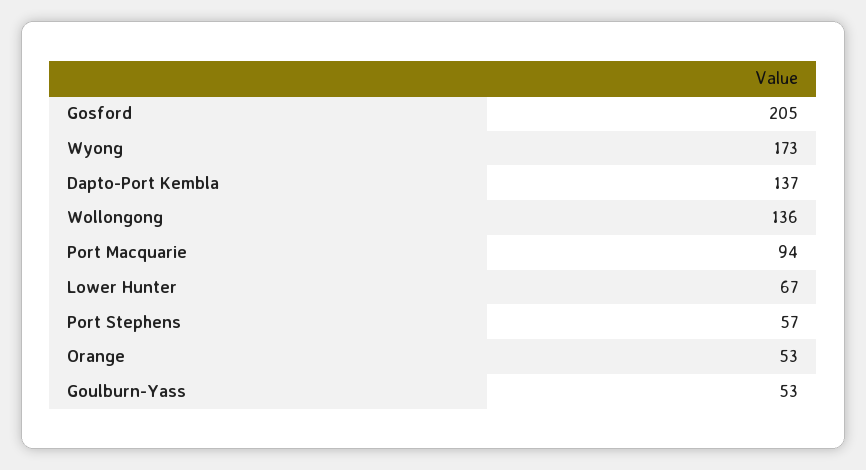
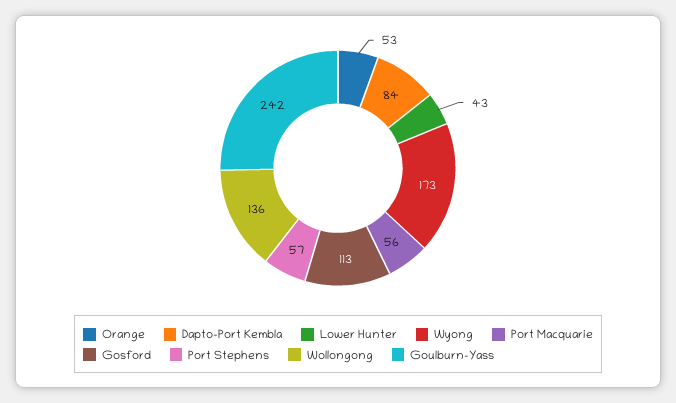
  {
-   "Gosford": 205,
+   "Gosford": 113,
    "Wyong": 173,
-   "Dapto-Port Kembla": 137,
+   "Dapto-Port Kembla": 84,
    "Wollongong": 136,
-   "Port Macquarie": 94,
+   "Port Macquarie": 56,
-   "Lower Hunter": 67,
+   "Lower Hunter": 43,
    "Port Stephens": 57,
    "Orange": 53,
-   "Goulburn-Yass": 53
+   "Goulburn-Yass": 242
  }

